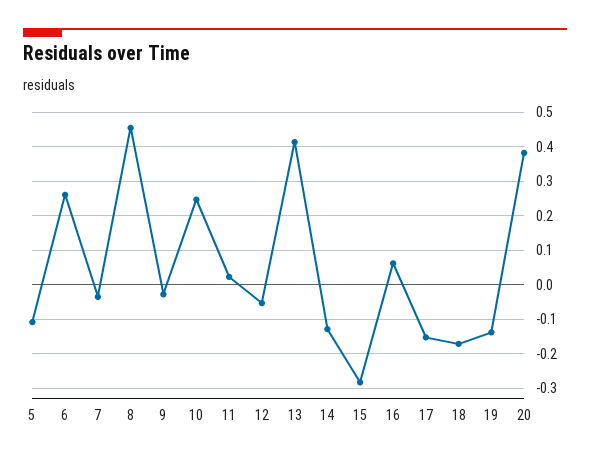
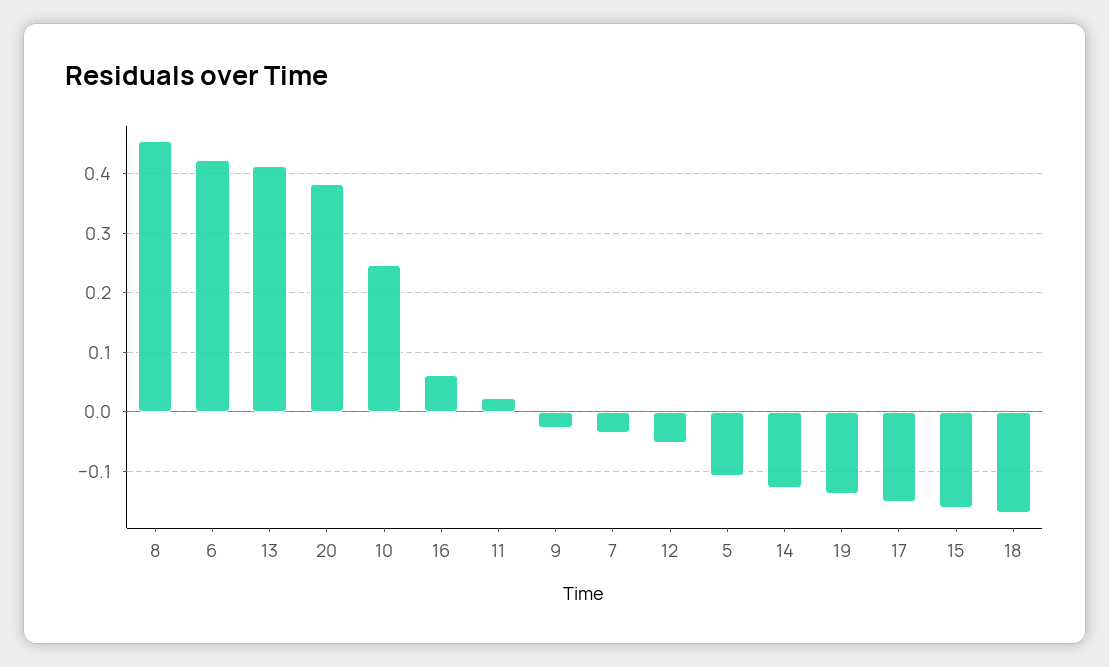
  {
    "5": -0.1,
-   "6": 0.26,
+   "6": 0.42,
    "7": -0.04,
    "8": 0.46,
    "9": -0.02,
    "10": 0.24,
    "11": 0.02,
    "12": -0.06,
    "13": 0.42,
    "14": -0.12,
-   "15": -0.28,
+   "15": -0.16,
    "16": 0.06,
    "17": -0.16,
    "18": -0.18,
    "19": -0.14,
    "20": 0.38
  }

